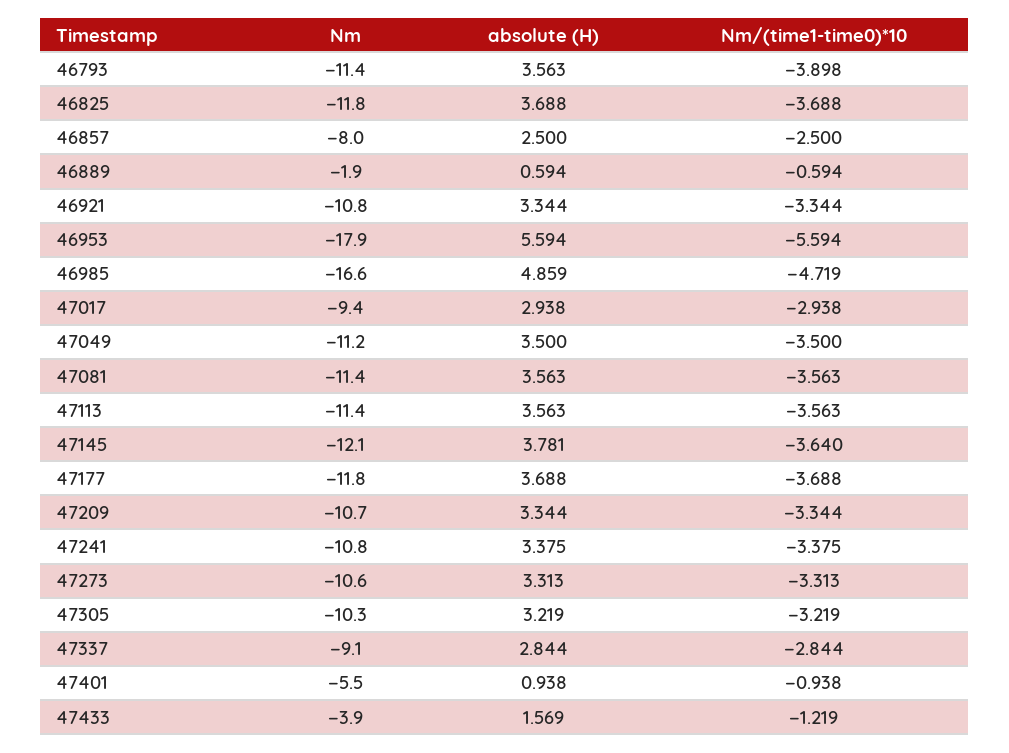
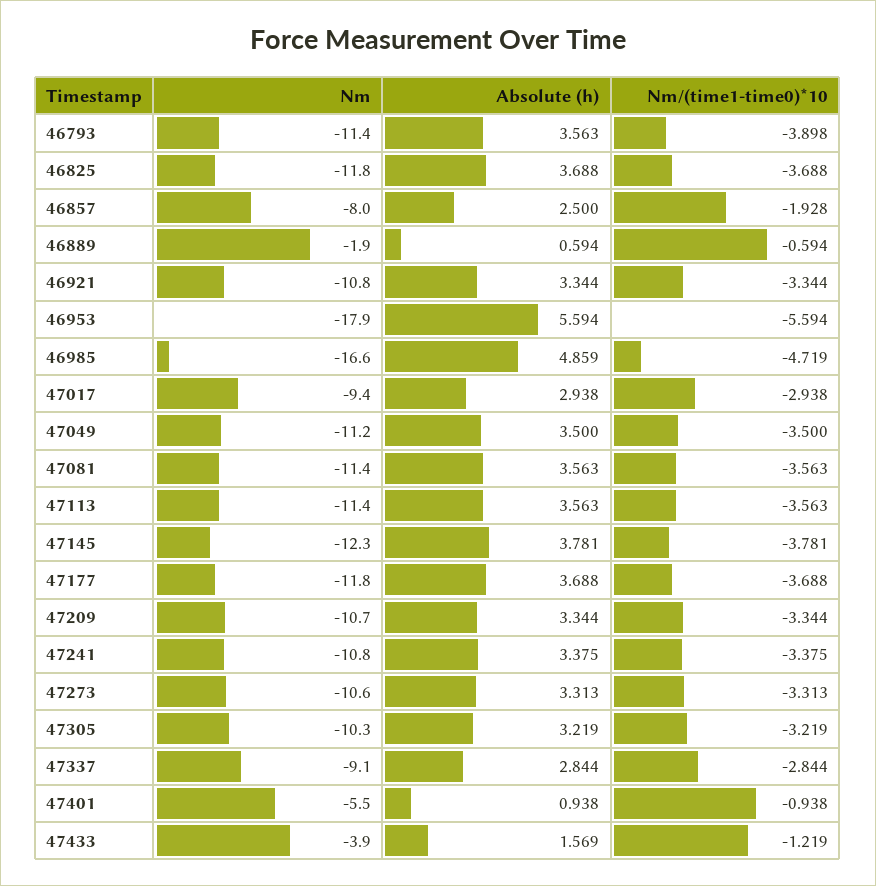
  {
    "Nm": {
      "46793": -11.4,
      "46825": -11.8,
      "46857": -8,
      "46889": -1.9,
      "46921": -10.8,
      "46953": -17.9,
      "46985": -16.6,
      "47017": -9.4,
      "47049": -11.2,
      "47081": -11.4,
      "47113": -11.4,
-     "47145": -12.1,
+     "47145": -12.3,
      "47177": -11.8,
      "47209": -10.7,
      "47241": -10.8,
      "47273": -10.6,
      "47305": -10.3,
      "47337": -9.1,
      "47401": -5.5,
      "47433": -3.9
    },
    "absolute (H)": {
      "46793": 3.563,
      "46825": 3.688,
      "46857": 2.5,
      "46889": 0.594,
      "46921": 3.344,
      "46953": 5.594,
      "46985": 4.859,
      "47017": 2.938,
      "47049": 3.5,
      "47081": 3.563,
      "47113": 3.563,
      "47145": 3.781,
      "47177": 3.688,
      "47209": 3.344,
      "47241": 3.375,
      "47273": 3.313,
      "47305": 3.219,
      "47337": 2.844,
      "47401": 0.938,
      "47433": 1.569
    },
    "Nm/(time1-time0)*10": {
      "46793": -3.898,
      "46825": -3.688,
-     "46857": -2.5,
+     "46857": -1.928,
      "46889": -0.594,
      "46921": -3.344,
      "46953": -5.594,
      "46985": -4.719,
      "47017": -2.938,
      "47049": -3.5,
      "47081": -3.563,
      "47113": -3.563,
-     "47145": -3.64,
+     "47145": -3.781,
      "47177": -3.688,
      "47209": -3.344,
      "47241": -3.375,
      "47273": -3.313,
      "47305": -3.219,
      "47337": -2.844,
      "47401": -0.938,
      "47433": -1.219
    }
  }

